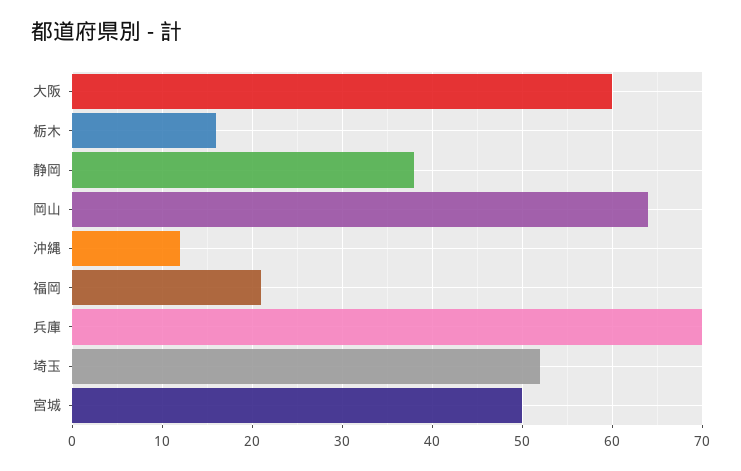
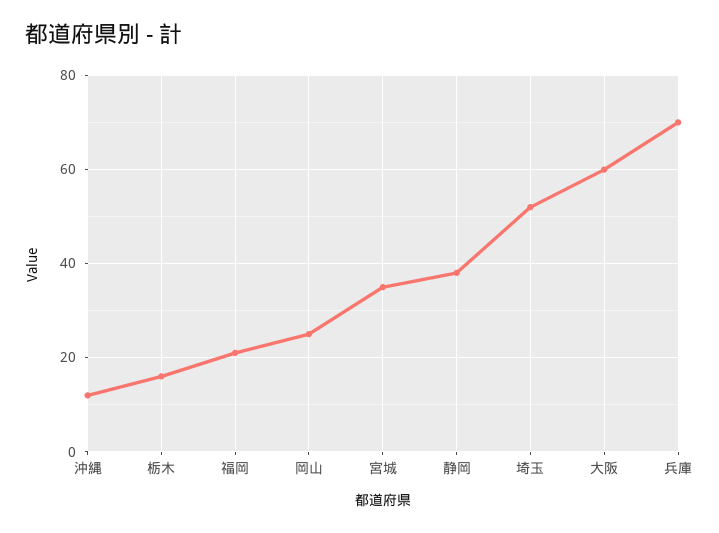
  {
    "大阪": 60,
    "栃木": 16,
    "静岡": 38,
-   "岡山": 64,
+   "岡山": 25,
    "沖縄": 12,
    "福岡": 21,
    "兵庫": 70,
    "埼玉": 52,
-   "宮城": 50
+   "宮城": 35
  }

